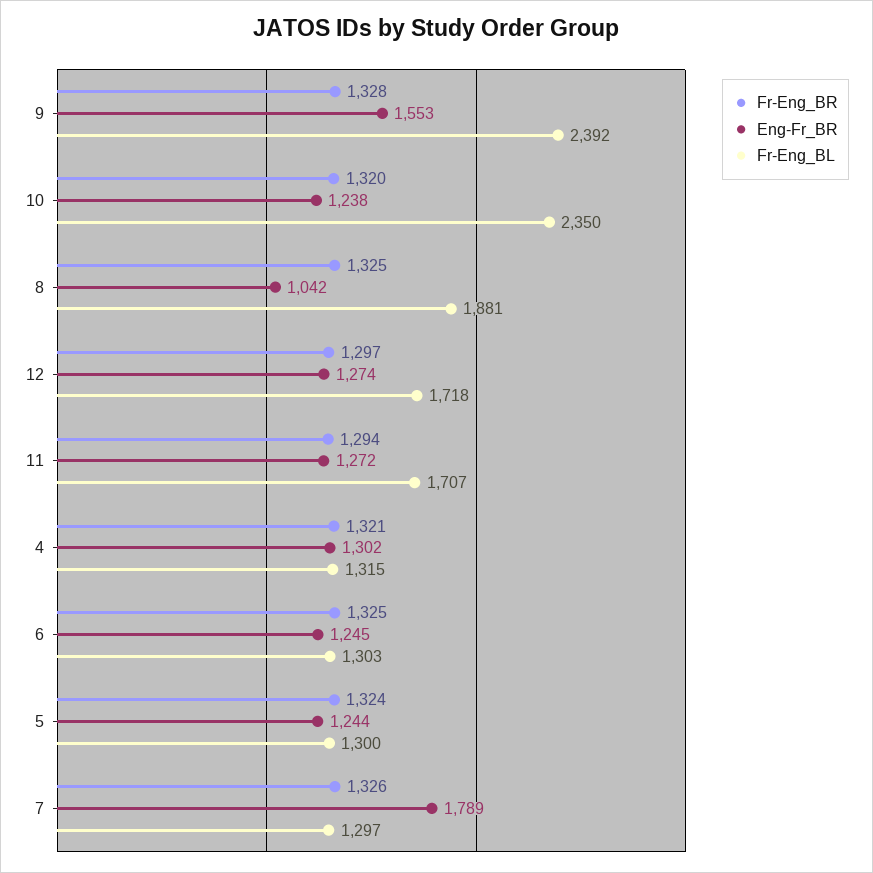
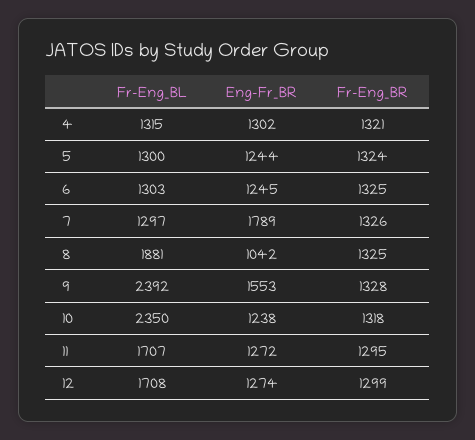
  {
    "Fr-Eng_BR": {
      "9": 1328,
-     "10": 1320,
+     "10": 1318,
      "8": 1325,
-     "12": 1297,
+     "12": 1299,
-     "11": 1294,
+     "11": 1295,
      "4": 1321,
      "6": 1325,
      "5": 1324,
      "7": 1326
    },
    "Eng-Fr_BR": {
      "9": 1553,
      "10": 1238,
      "8": 1042,
      "12": 1274,
      "11": 1272,
      "4": 1302,
      "6": 1245,
      "5": 1244,
      "7": 1789
    },
    "Fr-Eng_BL": {
      "9": 2392,
      "10": 2350,
      "8": 1881,
-     "12": 1718,
+     "12": 1708,
      "11": 1707,
      "4": 1315,
      "6": 1303,
      "5": 1300,
      "7": 1297
    }
  }

